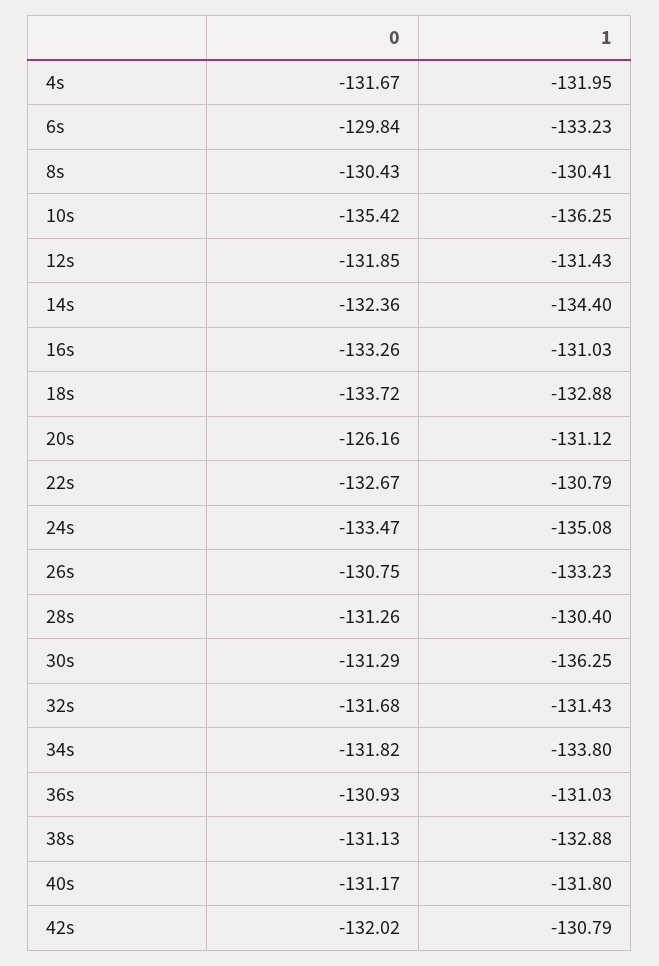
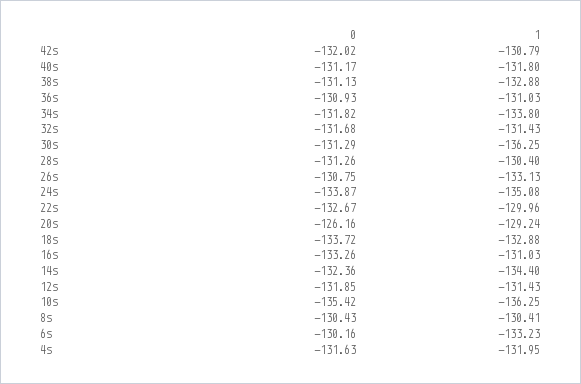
  {
    "0": {
-     "4s": -131.67,
+     "4s": -131.63,
-     "6s": -129.84,
+     "6s": -130.16,
      "8s": -130.43,
      "10s": -135.42,
      "12s": -131.85,
      "14s": -132.36,
      "16s": -133.26,
      "18s": -133.72,
      "20s": -126.16,
      "22s": -132.67,
-     "24s": -133.47,
+     "24s": -133.87,
      "26s": -130.75,
      "28s": -131.26,
      "30s": -131.29,
      "32s": -131.68,
      "34s": -131.82,
      "36s": -130.93,
      "38s": -131.13,
      "40s": -131.17,
      "42s": -132.02
    },
    "1": {
      "4s": -131.95,
      "6s": -133.23,
      "8s": -130.41,
      "10s": -136.25,
      "12s": -131.43,
      "14s": -134.4,
      "16s": -131.03,
      "18s": -132.88,
-     "20s": -131.12,
+     "20s": -129.24,
-     "22s": -130.79,
+     "22s": -129.96,
      "24s": -135.08,
-     "26s": -133.23,
+     "26s": -133.13,
      "28s": -130.4,
      "30s": -136.25,
      "32s": -131.43,
      "34s": -133.8,
      "36s": -131.03,
      "38s": -132.88,
      "40s": -131.8,
      "42s": -130.79
    }
  }

